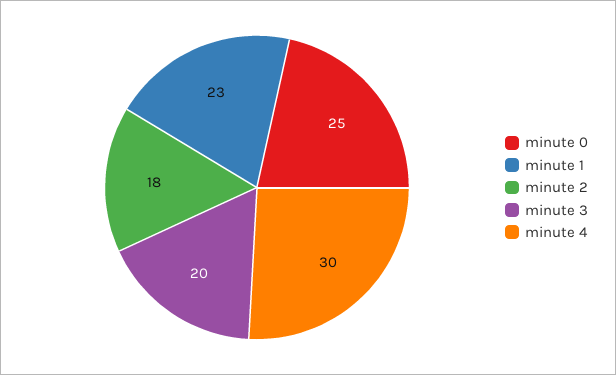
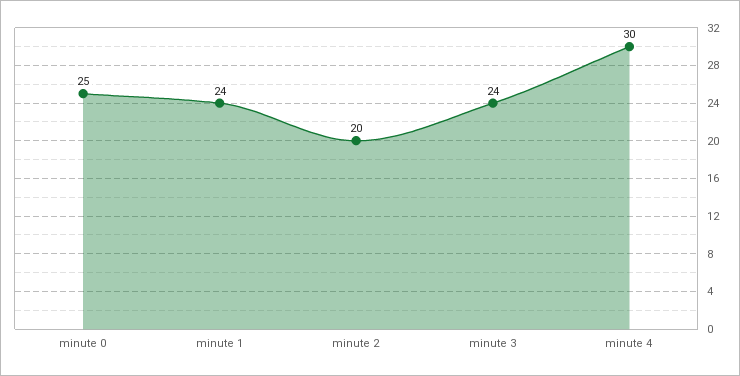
  {
    "minute 0": 25,
-   "minute 1": 23,
+   "minute 1": 24,
-   "minute 2": 18,
+   "minute 2": 20,
-   "minute 3": 20,
+   "minute 3": 24,
    "minute 4": 30
  }

